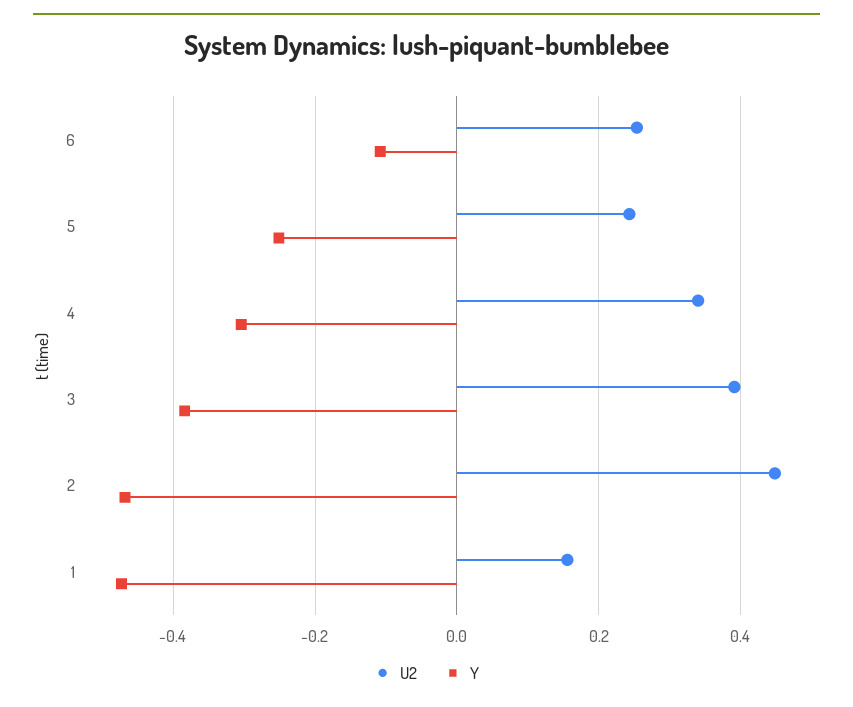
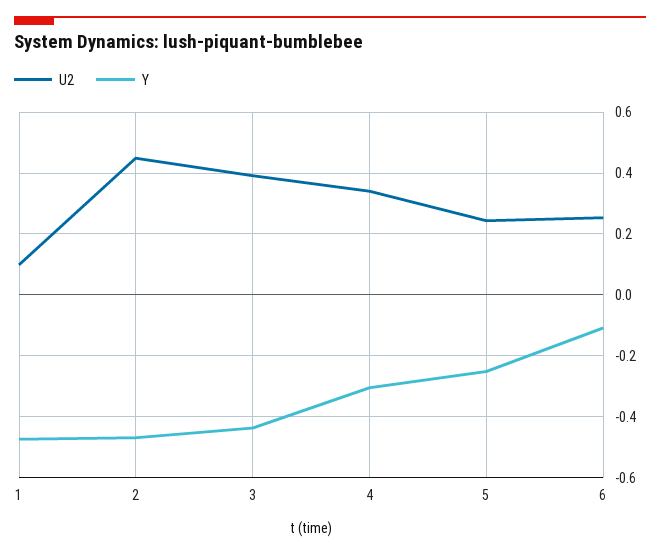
  {
    "U2": {
      "6": 0.26,
      "5": 0.24,
      "4": 0.34,
      "3": 0.4,
      "2": 0.44,
-     "1": 0.16
+     "1": 0.1
    },
    "Y": {
      "6": -0.1,
      "5": -0.26,
      "4": -0.3,
-     "3": -0.38,
+     "3": -0.44,
      "2": -0.46,
      "1": -0.48
    }
  }

